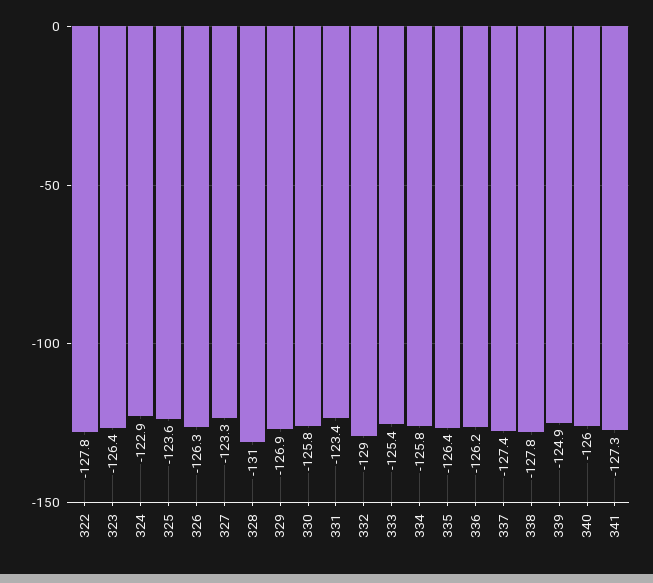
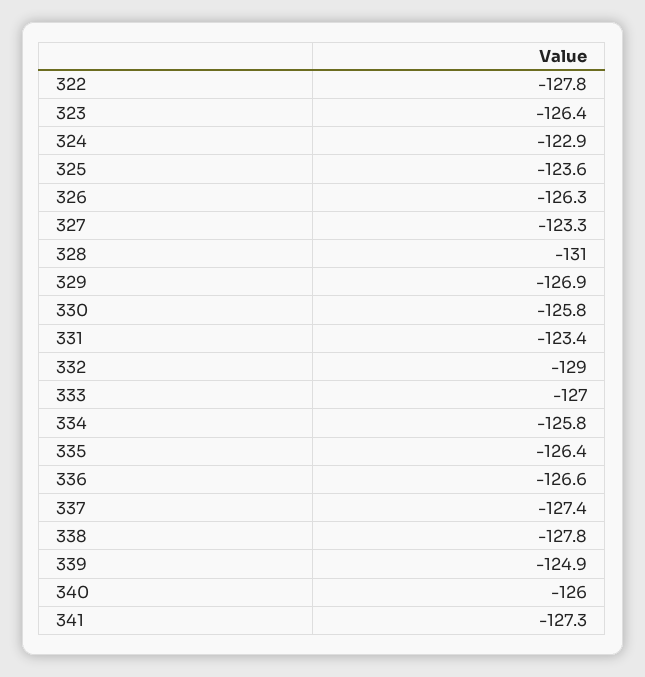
  {
    "322": -127.8,
    "323": -126.4,
    "324": -122.9,
    "325": -123.6,
    "326": -126.3,
    "327": -123.3,
    "328": -131,
    "329": -126.9,
    "330": -125.8,
    "331": -123.4,
    "332": -129,
-   "333": -125.4,
+   "333": -127,
    "334": -125.8,
    "335": -126.4,
-   "336": -126.2,
+   "336": -126.6,
    "337": -127.4,
    "338": -127.8,
    "339": -124.9,
    "340": -126,
    "341": -127.3
  }

